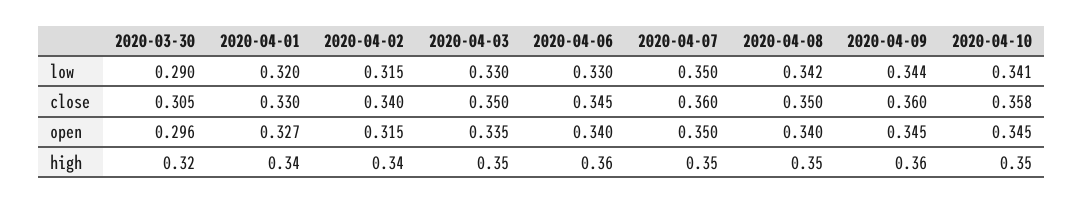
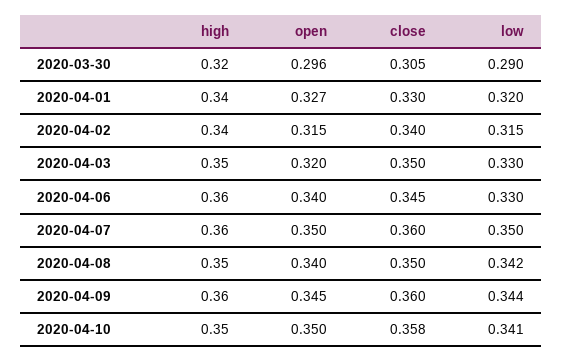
  {
    "2020-03-30": {
      "low": 0.29,
      "close": 0.305,
      "open": 0.296,
      "high": 0.32
    },
    "2020-04-01": {
      "low": 0.32,
      "close": 0.33,
      "open": 0.327,
      "high": 0.34
    },
    "2020-04-02": {
      "low": 0.315,
      "close": 0.34,
      "open": 0.315,
      "high": 0.34
    },
    "2020-04-03": {
      "low": 0.33,
      "close": 0.35,
-     "open": 0.335,
+     "open": 0.32,
      "high": 0.35
    },
    "2020-04-06": {
      "low": 0.33,
      "close": 0.345,
      "open": 0.34,
      "high": 0.36
    },
    "2020-04-07": {
      "low": 0.35,
      "close": 0.36,
      "open": 0.35,
-     "high": 0.35
+     "high": 0.36
    },
    "2020-04-08": {
      "low": 0.342,
      "close": 0.35,
      "open": 0.34,
      "high": 0.35
    },
    "2020-04-09": {
      "low": 0.344,
      "close": 0.36,
      "open": 0.345,
      "high": 0.36
    },
    "2020-04-10": {
      "low": 0.341,
      "close": 0.358,
-     "open": 0.345,
+     "open": 0.35,
      "high": 0.35
    }
  }

